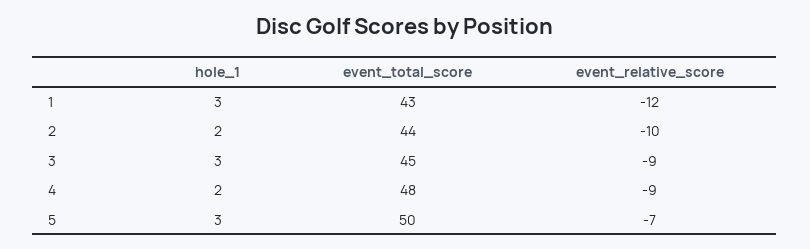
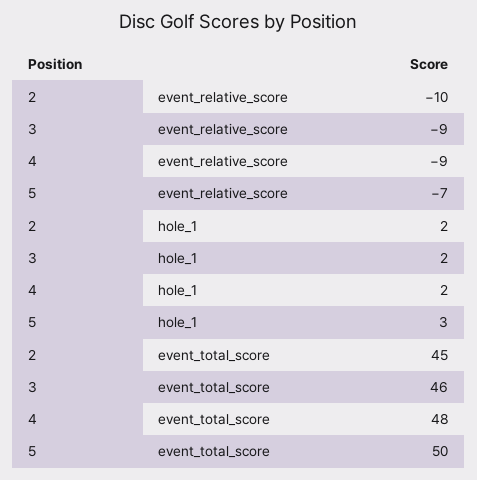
  {
    "hole_1": {
-     "1": 3,
      "2": 2,
-     "3": 3,
+     "3": 2,
      "4": 2,
      "5": 3
    },
    "event_total_score": {
-     "1": 43,
-     "2": 44,
+     "2": 45,
-     "3": 45,
+     "3": 46,
      "4": 48,
      "5": 50
    },
    "event_relative_score": {
-     "1": -12,
      "2": -10,
      "3": -9,
      "4": -9,
      "5": -7
    }
  }

